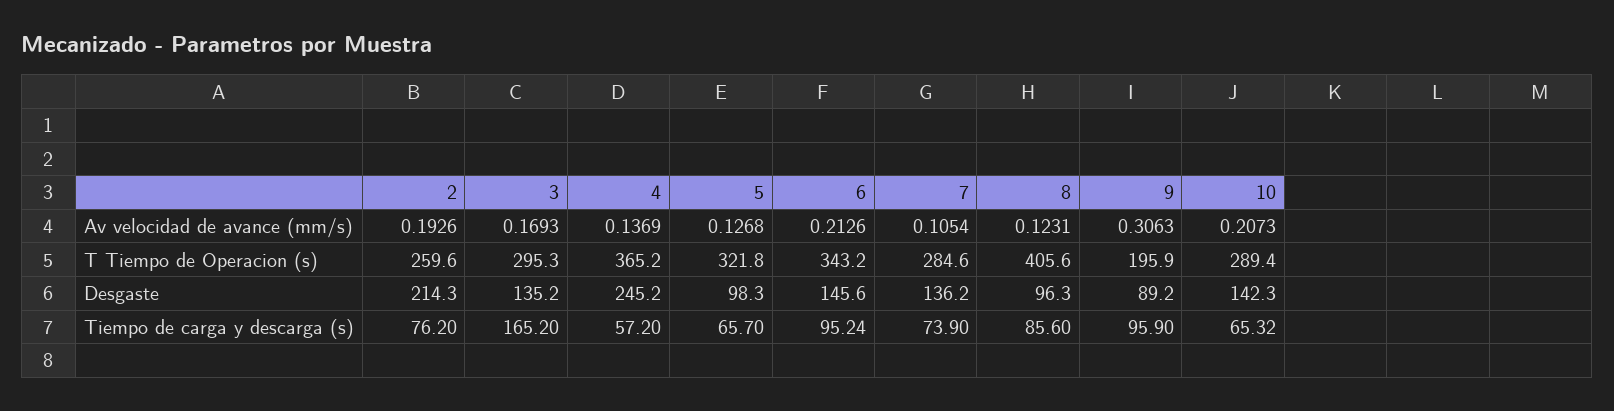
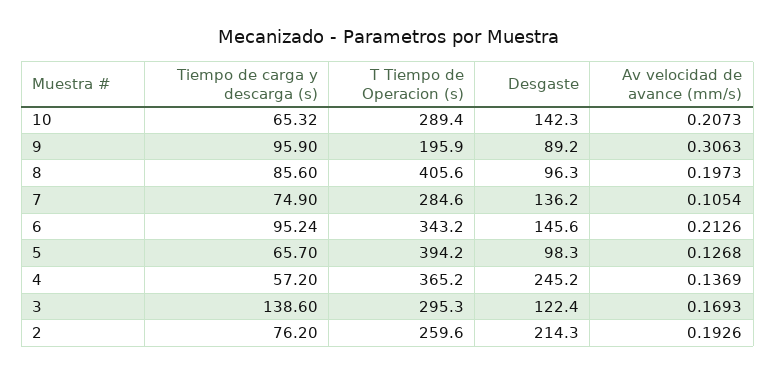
  {
    "2": {
      "Av velocidad de avance (mm/s)": 0.1926,
      "T Tiempo de Operacion (s)": 259.6,
      "Desgaste": 214.3,
      "Tiempo de carga y descarga (s)": 76.2
    },
    "3": {
      "Av velocidad de avance (mm/s)": 0.1693,
      "T Tiempo de Operacion (s)": 295.3,
-     "Desgaste": 135.2,
+     "Desgaste": 122.4,
-     "Tiempo de carga y descarga (s)": 165.2
+     "Tiempo de carga y descarga (s)": 138.6
    },
    "4": {
      "Av velocidad de avance (mm/s)": 0.1369,
      "T Tiempo de Operacion (s)": 365.2,
      "Desgaste": 245.2,
      "Tiempo de carga y descarga (s)": 57.2
    },
    "5": {
      "Av velocidad de avance (mm/s)": 0.1268,
-     "T Tiempo de Operacion (s)": 321.8,
+     "T Tiempo de Operacion (s)": 394.2,
      "Desgaste": 98.3,
      "Tiempo de carga y descarga (s)": 65.7
    },
    "6": {
      "Av velocidad de avance (mm/s)": 0.2126,
      "T Tiempo de Operacion (s)": 343.2,
      "Desgaste": 145.6,
      "Tiempo de carga y descarga (s)": 95.24
    },
    "7": {
      "Av velocidad de avance (mm/s)": 0.1054,
      "T Tiempo de Operacion (s)": 284.6,
      "Desgaste": 136.2,
-     "Tiempo de carga y descarga (s)": 73.9
+     "Tiempo de carga y descarga (s)": 74.9
    },
    "8": {
-     "Av velocidad de avance (mm/s)": 0.1231,
+     "Av velocidad de avance (mm/s)": 0.1973,
      "T Tiempo de Operacion (s)": 405.6,
      "Desgaste": 96.3,
      "Tiempo de carga y descarga (s)": 85.6
    },
    "9": {
      "Av velocidad de avance (mm/s)": 0.3063,
      "T Tiempo de Operacion (s)": 195.9,
      "Desgaste": 89.2,
      "Tiempo de carga y descarga (s)": 95.9
    },
    "10": {
      "Av velocidad de avance (mm/s)": 0.2073,
      "T Tiempo de Operacion (s)": 289.4,
      "Desgaste": 142.3,
      "Tiempo de carga y descarga (s)": 65.32
    }
  }

